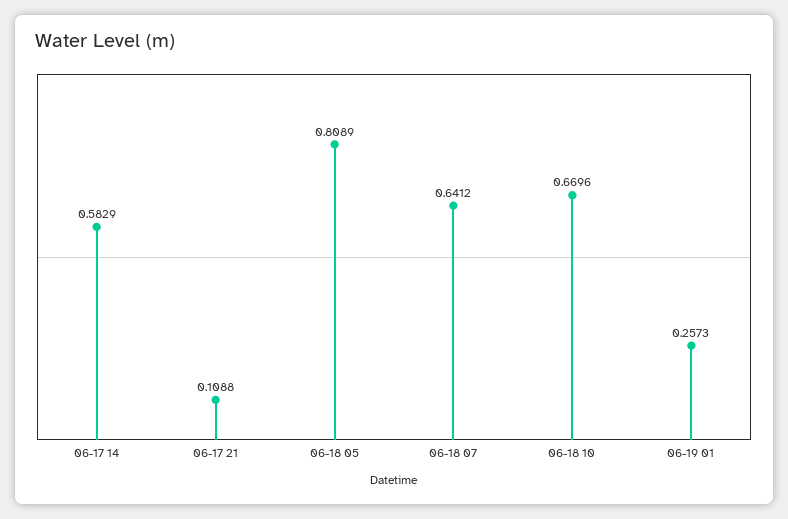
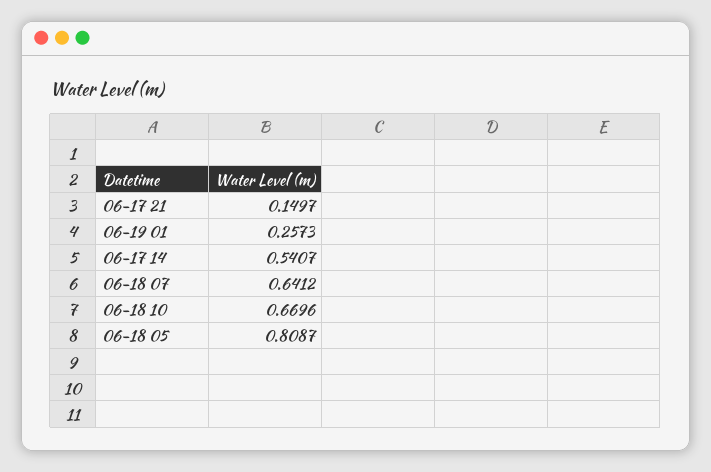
  {
-   "06-17 14": 0.5829,
+   "06-17 14": 0.5407,
-   "06-17 21": 0.1088,
+   "06-17 21": 0.1497,
-   "06-18 05": 0.8089,
+   "06-18 05": 0.8087,
    "06-18 07": 0.6412,
    "06-18 10": 0.6696,
    "06-19 01": 0.2573
  }

